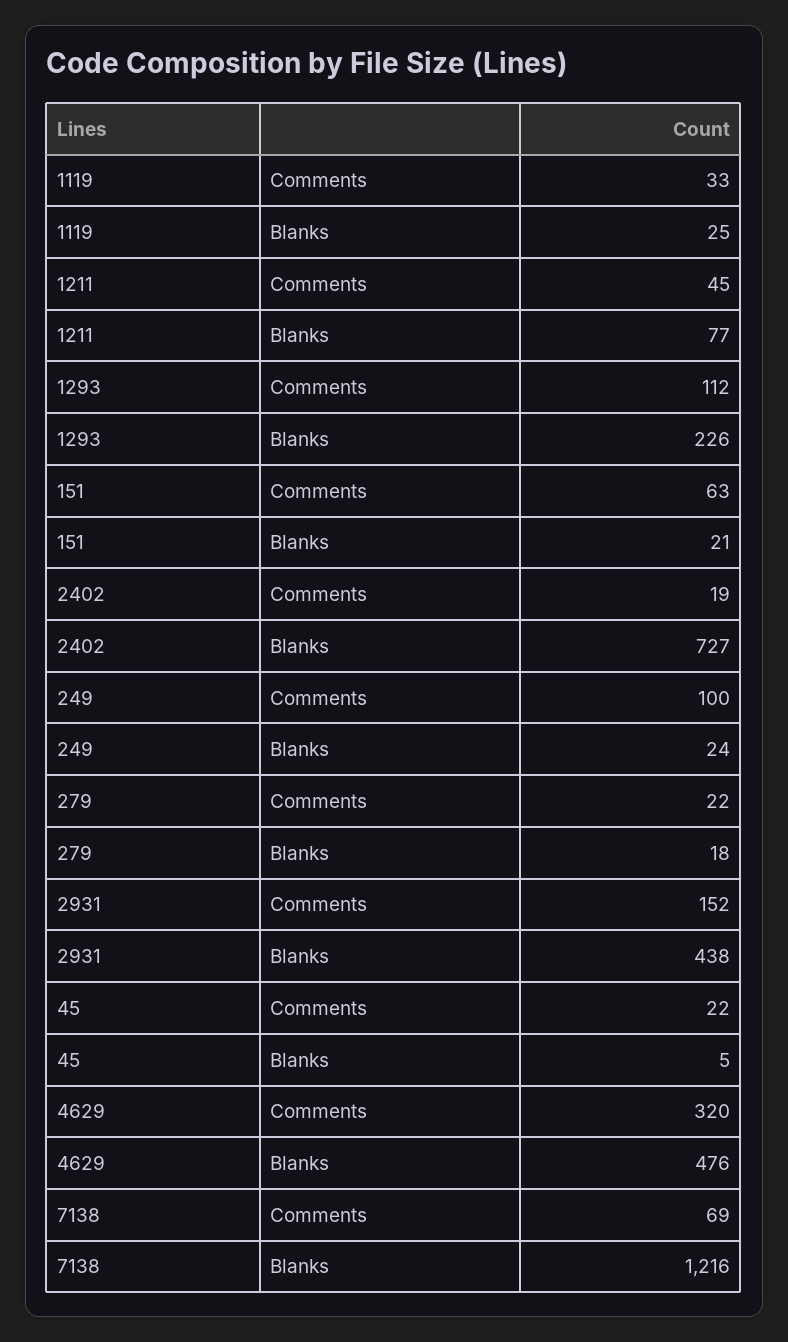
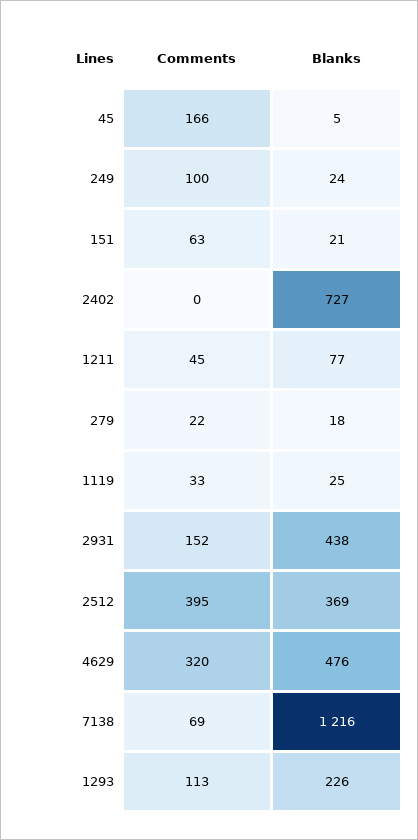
  {
    "1119": {
      "Comments": 33,
      "Blanks": 25
    },
    "1211": {
      "Comments": 45,
      "Blanks": 77
    },
    "1293": {
-     "Comments": 112,
+     "Comments": 113,
      "Blanks": 226
    },
    "151": {
      "Comments": 63,
      "Blanks": 21
    },
    "2402": {
-     "Comments": 19,
+     "Comments": 0,
      "Blanks": 727
    },
    "249": {
      "Comments": 100,
      "Blanks": 24
    },
    "279": {
      "Comments": 22,
      "Blanks": 18
    },
    "2931": {
      "Comments": 152,
      "Blanks": 438
    },
    "45": {
-     "Comments": 22,
+     "Comments": 166,
      "Blanks": 5
    },
    "4629": {
      "Comments": 320,
      "Blanks": 476
    },
    "7138": {
      "Comments": 69,
      "Blanks": 1216
-   }
+   },
+   "2512": {
+     "Comments": 395,
+     "Blanks": 369
+   }
  }

